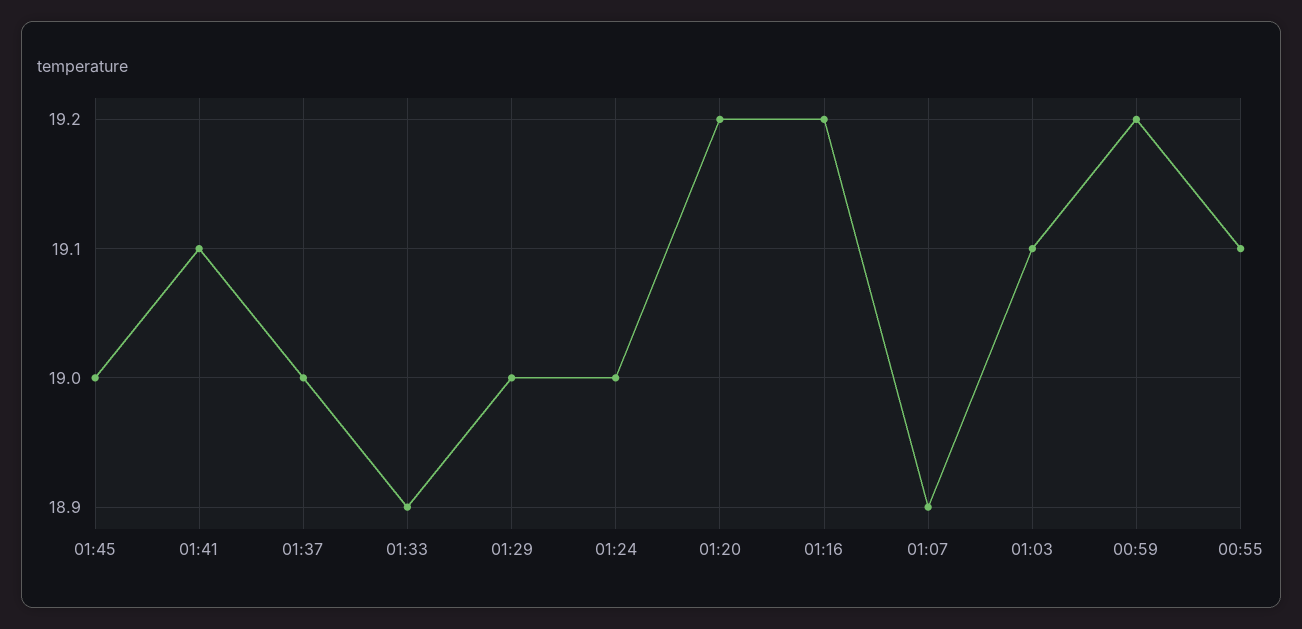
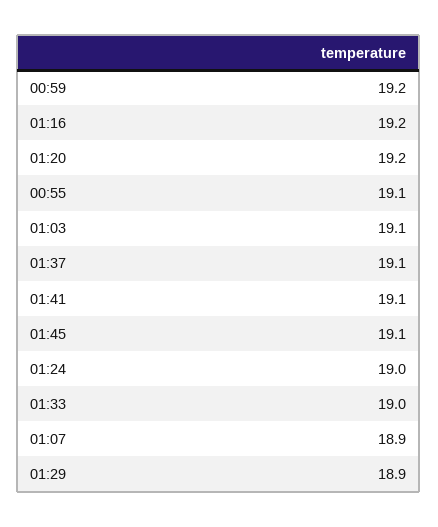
  {
-   "01:45": 19,
+   "01:45": 19.1,
    "01:41": 19.1,
-   "01:37": 19,
+   "01:37": 19.1,
-   "01:33": 18.9,
+   "01:33": 19,
-   "01:29": 19,
+   "01:29": 18.9,
    "01:24": 19,
    "01:20": 19.2,
    "01:16": 19.2,
    "01:07": 18.9,
    "01:03": 19.1,
    "00:59": 19.2,
    "00:55": 19.1
  }

